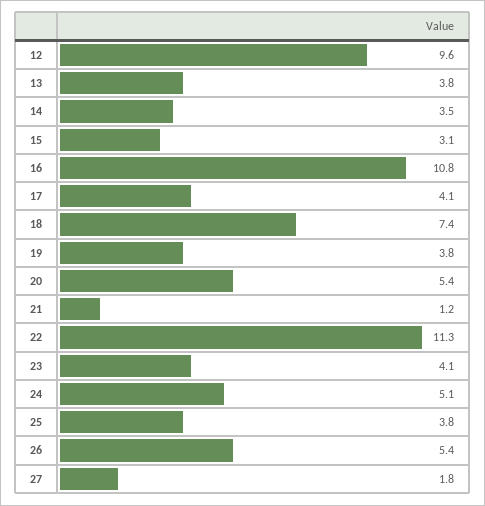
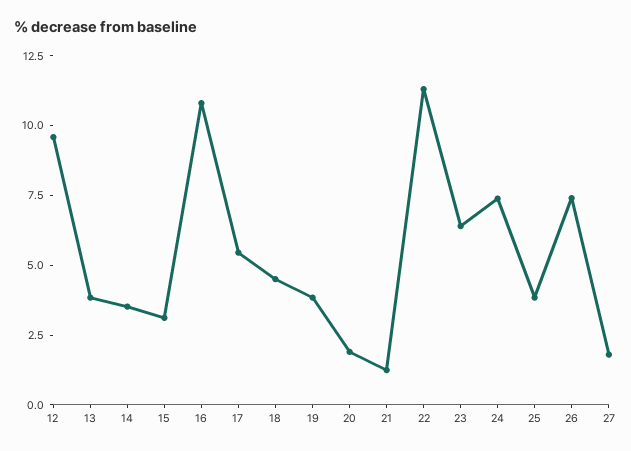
  {
    "12": 9.6,
    "13": 3.8,
    "14": 3.5,
    "15": 3.1,
    "16": 10.8,
-   "17": 4.1,
+   "17": 5.5,
-   "18": 7.4,
+   "18": 4.5,
    "19": 3.8,
-   "20": 5.4,
+   "20": 2,
    "21": 1.2,
    "22": 11.3,
-   "23": 4.1,
+   "23": 6.5,
-   "24": 5.1,
+   "24": 7.5,
    "25": 3.8,
-   "26": 5.4,
+   "26": 7.5,
    "27": 1.8
  }

